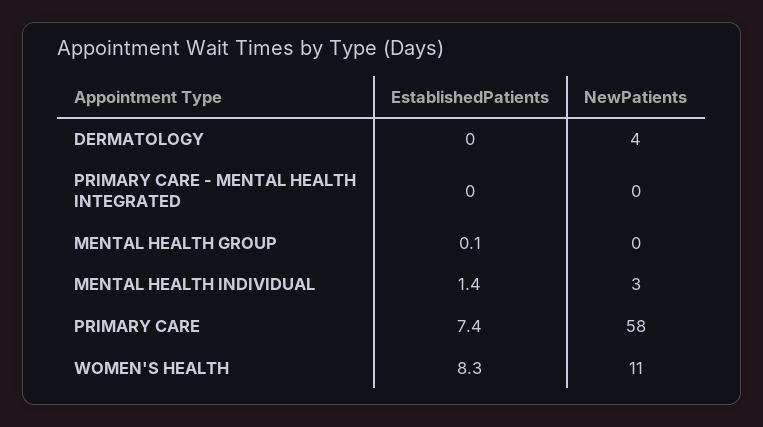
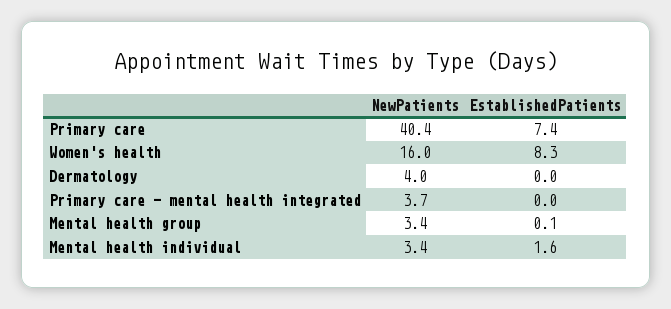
  {
    "EstablishedPatients": {
      "DERMATOLOGY": 0,
      "PRIMARY CARE - MENTAL HEALTH INTEGRATED": 0,
      "MENTAL HEALTH GROUP": 0.1,
-     "MENTAL HEALTH INDIVIDUAL": 1.4,
+     "MENTAL HEALTH INDIVIDUAL": 1.6,
      "PRIMARY CARE": 7.4,
      "WOMEN'S HEALTH": 8.3
    },
    "NewPatients": {
      "DERMATOLOGY": 4,
-     "PRIMARY CARE - MENTAL HEALTH INTEGRATED": 0,
+     "PRIMARY CARE - MENTAL HEALTH INTEGRATED": 3.7,
-     "MENTAL HEALTH GROUP": 0,
+     "MENTAL HEALTH GROUP": 3.4,
      "MENTAL HEALTH INDIVIDUAL": 3.4,
-     "PRIMARY CARE": 58,
+     "PRIMARY CARE": 40.4,
-     "WOMEN'S HEALTH": 11
+     "WOMEN'S HEALTH": 16
    }
  }

